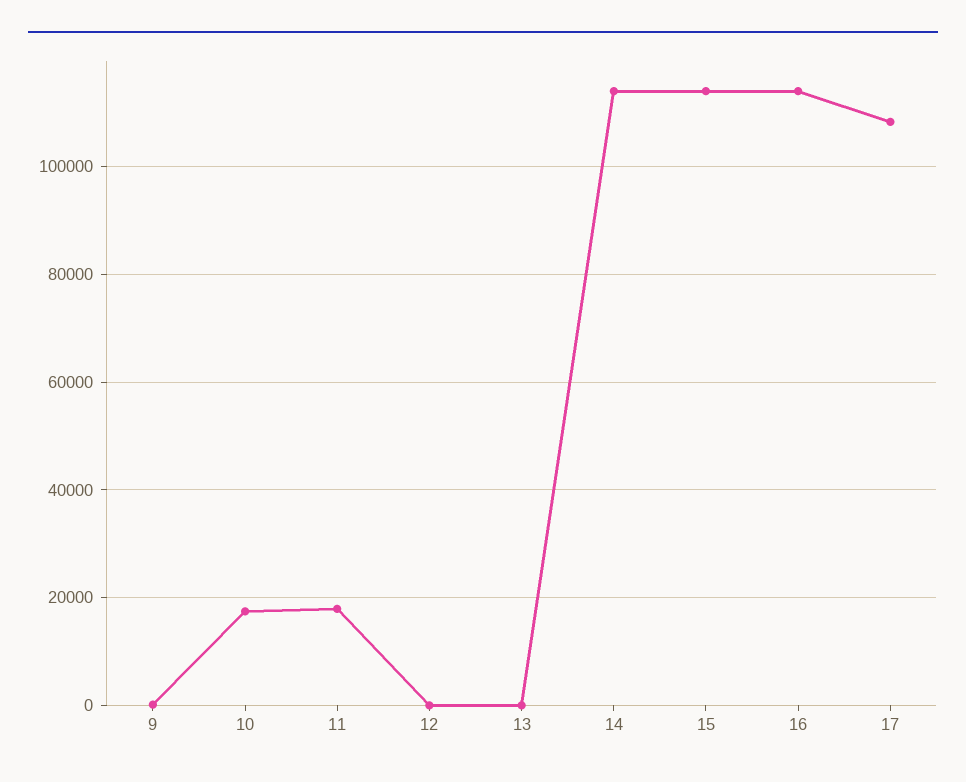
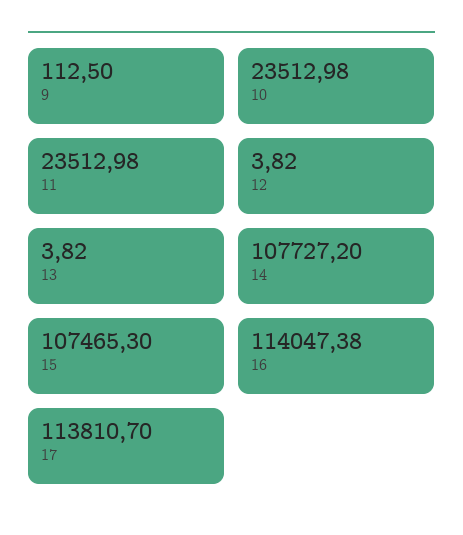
  {
    "9": 112.5,
-   "10": 18000,
+   "10": 23512.98,
-   "11": 18000,
+   "11": 23512.98,
    "12": 3.82,
    "13": 3.82,
-   "14": 114000,
+   "14": 107727.2,
-   "15": 114000,
+   "15": 107465.3,
    "16": 114047.38,
-   "17": 108000
+   "17": 113810.7
  }

